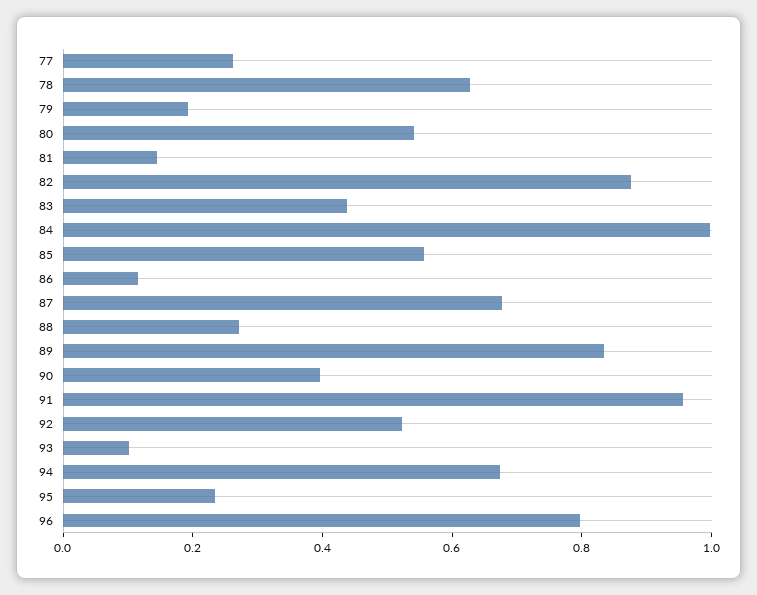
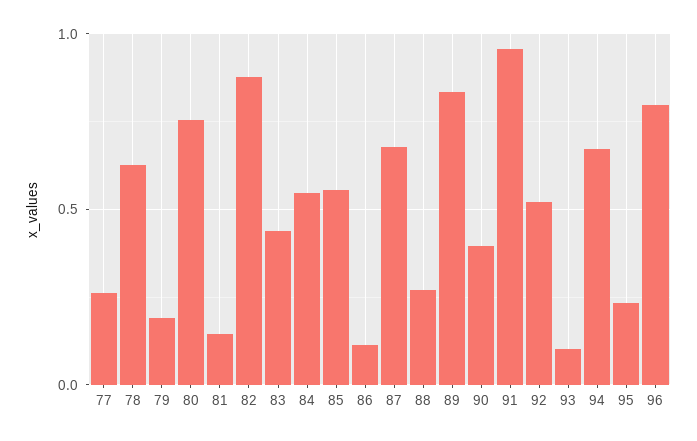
  {
    "77": 0.25,
    "78": 0.65,
    "79": 0.2,
-   "80": 0.55,
+   "80": 0.75,
    "81": 0.15,
    "82": 0.9,
    "83": 0.45,
-   "84": 1,
+   "84": 0.55,
    "85": 0.55,
    "86": 0.1,
    "87": 0.7,
    "88": 0.25,
    "89": 0.85,
    "90": 0.4,
    "91": 0.95,
    "92": 0.5,
    "93": 0.1,
    "94": 0.65,
    "95": 0.25,
    "96": 0.8
  }

